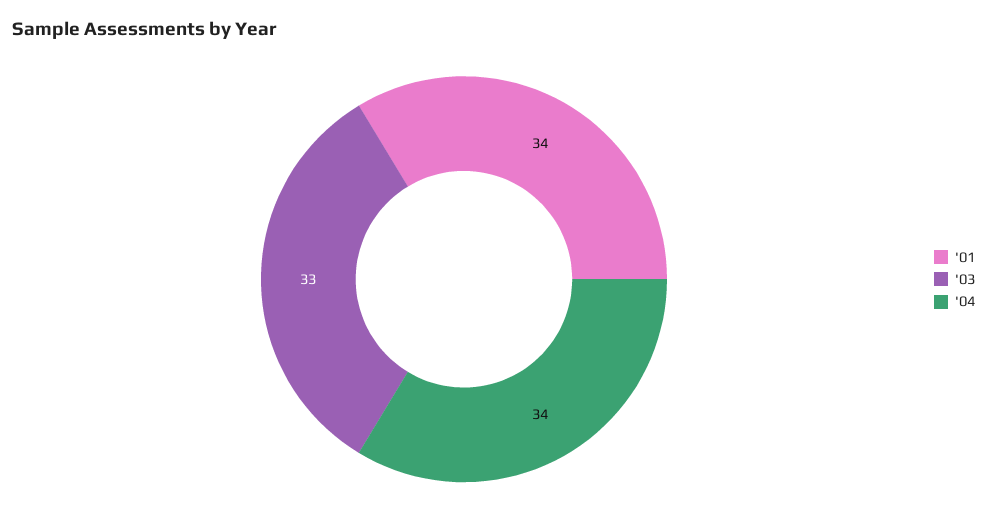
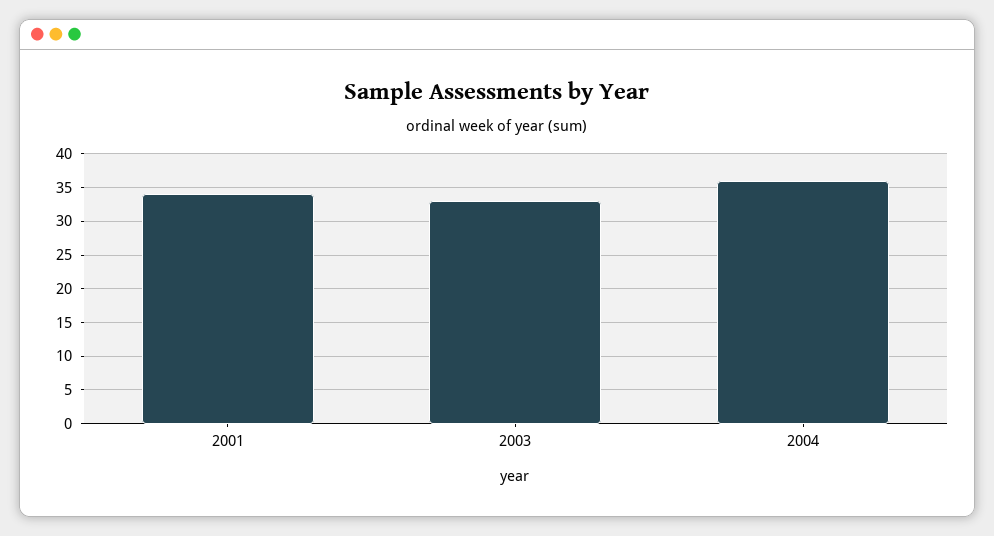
  {
    "'01": 34,
    "'03": 33,
-   "'04": 34
+   "'04": 36
  }

